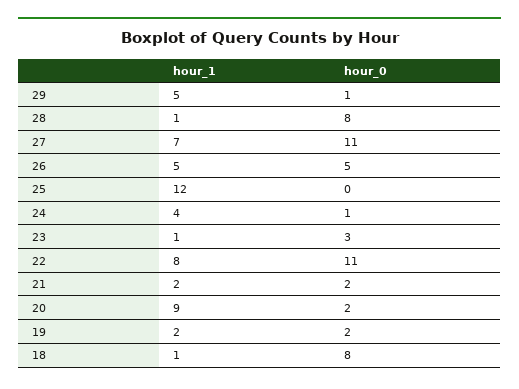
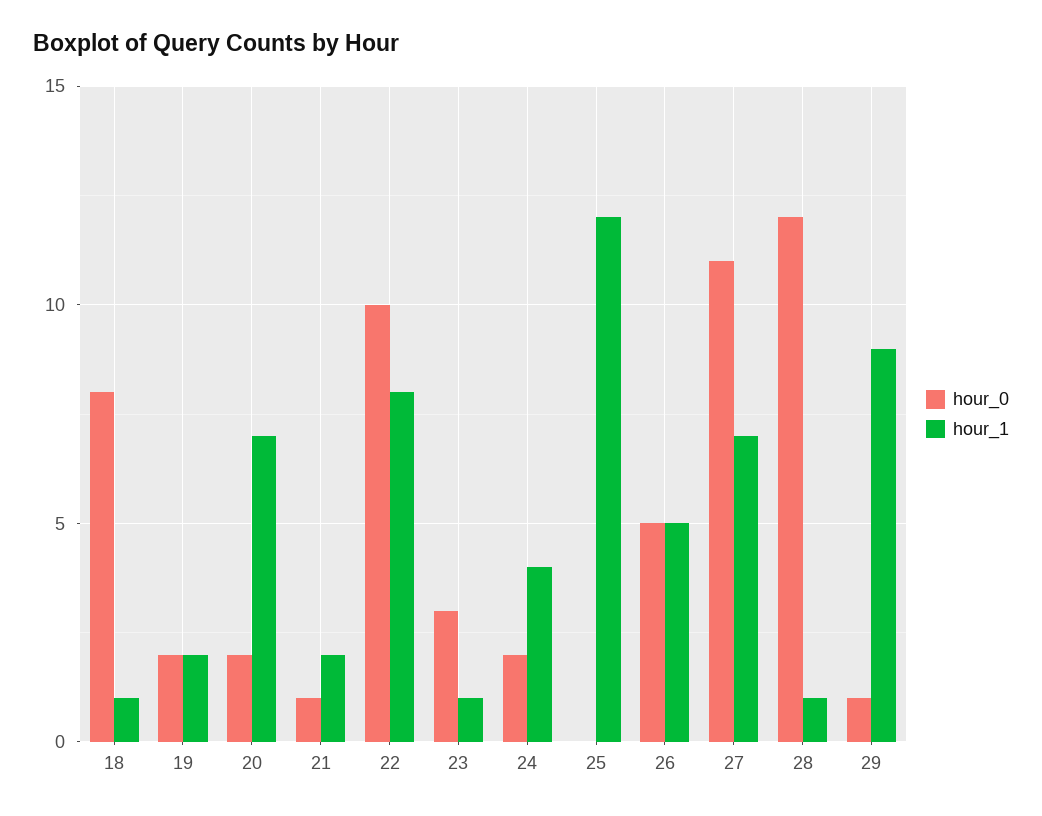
  {
    "hour_1": {
-     "29": 5,
+     "29": 9,
      "28": 1,
      "27": 7,
      "26": 5,
      "25": 12,
      "24": 4,
      "23": 1,
      "22": 8,
      "21": 2,
-     "20": 9,
+     "20": 7,
      "19": 2,
      "18": 1
    },
    "hour_0": {
      "29": 1,
-     "28": 8,
+     "28": 12,
      "27": 11,
      "26": 5,
      "25": 0,
-     "24": 1,
+     "24": 2,
      "23": 3,
-     "22": 11,
+     "22": 10,
-     "21": 2,
+     "21": 1,
      "20": 2,
      "19": 2,
      "18": 8
    }
  }

